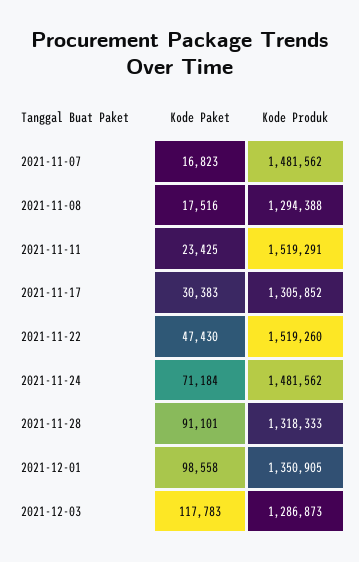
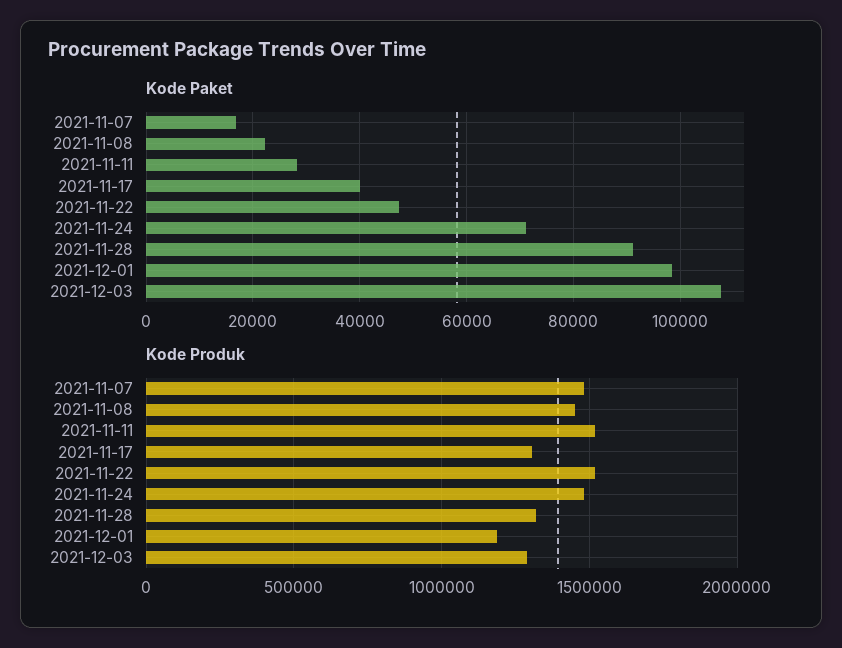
  {
    "Kode Paket": {
      "2021-11-07": 16823,
-     "2021-11-08": 17516,
+     "2021-11-08": 22000,
-     "2021-11-11": 23425,
+     "2021-11-11": 28000,
-     "2021-11-17": 30383,
+     "2021-11-17": 40000,
      "2021-11-22": 47430,
      "2021-11-24": 71184,
      "2021-11-28": 91101,
      "2021-12-01": 98558,
-     "2021-12-03": 117783
+     "2021-12-03": 108000
    },
    "Kode Produk": {
      "2021-11-07": 1481562,
-     "2021-11-08": 1294388,
+     "2021-11-08": 1450000,
      "2021-11-11": 1519291,
      "2021-11-17": 1305852,
      "2021-11-22": 1519260,
      "2021-11-24": 1481562,
      "2021-11-28": 1318333,
-     "2021-12-01": 1350905,
+     "2021-12-01": 1200000,
      "2021-12-03": 1286873
    }
  }

